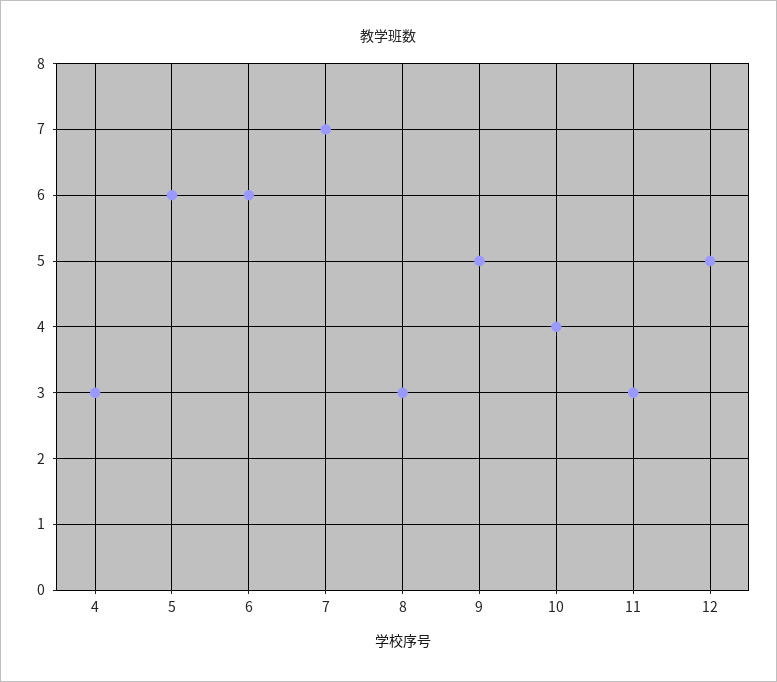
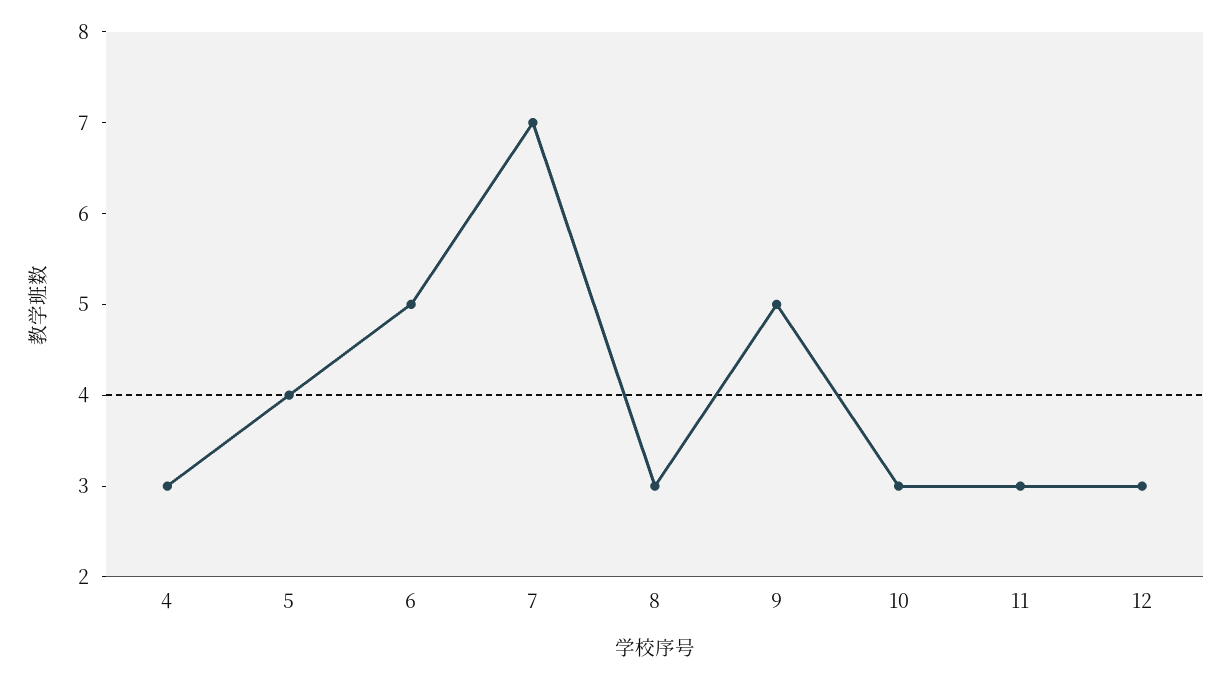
  {
    "4": 3,
-   "5": 6,
+   "5": 4,
-   "6": 6,
+   "6": 5,
    "7": 7,
    "8": 3,
    "9": 5,
-   "10": 4,
+   "10": 3,
    "11": 3,
-   "12": 5
+   "12": 3
  }

